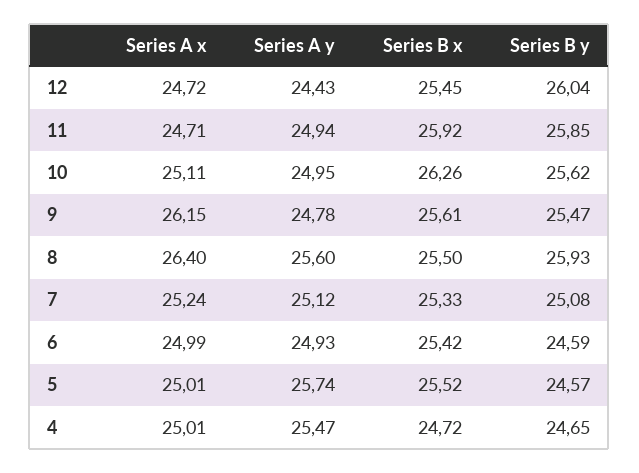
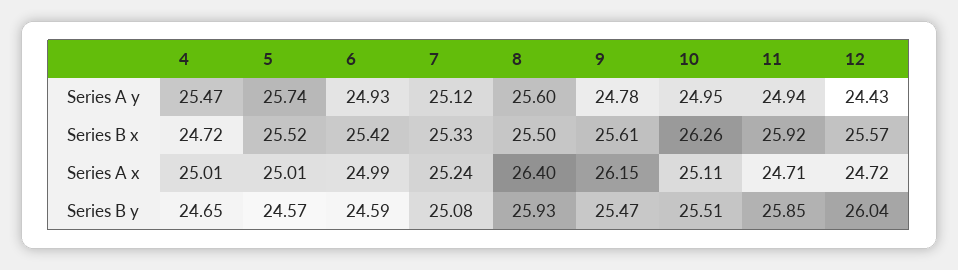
  {
    "Series A x": {
      "12": 24.72,
      "11": 24.71,
      "10": 25.11,
      "9": 26.15,
      "8": 26.4,
      "7": 25.24,
      "6": 24.99,
      "5": 25.01,
      "4": 25.01
    },
    "Series A y": {
      "12": 24.43,
      "11": 24.94,
      "10": 24.95,
      "9": 24.78,
      "8": 25.6,
      "7": 25.12,
      "6": 24.93,
      "5": 25.74,
      "4": 25.47
    },
    "Series B x": {
-     "12": 25.45,
+     "12": 25.57,
      "11": 25.92,
      "10": 26.26,
      "9": 25.61,
      "8": 25.5,
      "7": 25.33,
      "6": 25.42,
      "5": 25.52,
      "4": 24.72
    },
    "Series B y": {
      "12": 26.04,
      "11": 25.85,
-     "10": 25.62,
+     "10": 25.51,
      "9": 25.47,
      "8": 25.93,
      "7": 25.08,
      "6": 24.59,
      "5": 24.57,
      "4": 24.65
    }
  }

